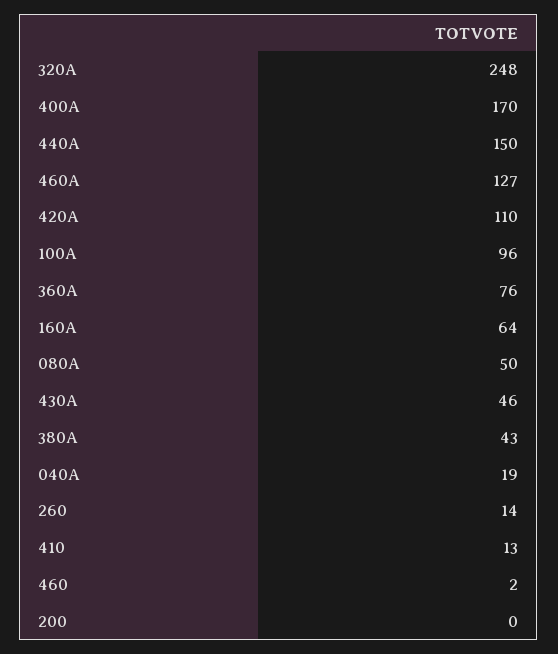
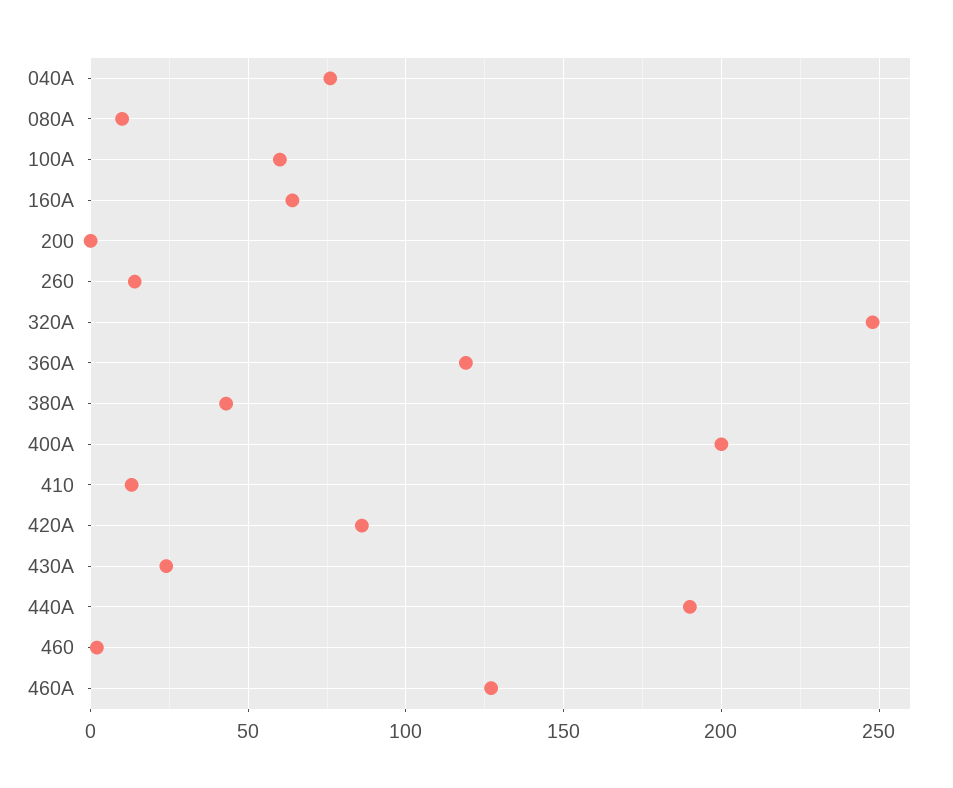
  {
    "320A": 248,
-   "400A": 170,
+   "400A": 200,
-   "440A": 150,
+   "440A": 190,
    "460A": 127,
-   "420A": 110,
+   "420A": 85,
-   "100A": 96,
+   "100A": 60,
-   "360A": 76,
+   "360A": 120,
    "160A": 64,
-   "080A": 50,
+   "080A": 10,
-   "430A": 46,
+   "430A": 25,
    "380A": 43,
-   "040A": 19,
+   "040A": 75,
    "260": 14,
    "410": 13,
    "460": 2,
    "200": 0
  }

